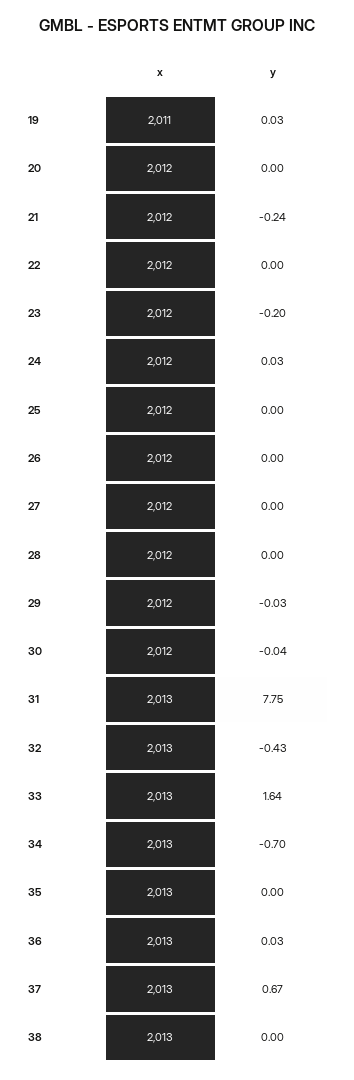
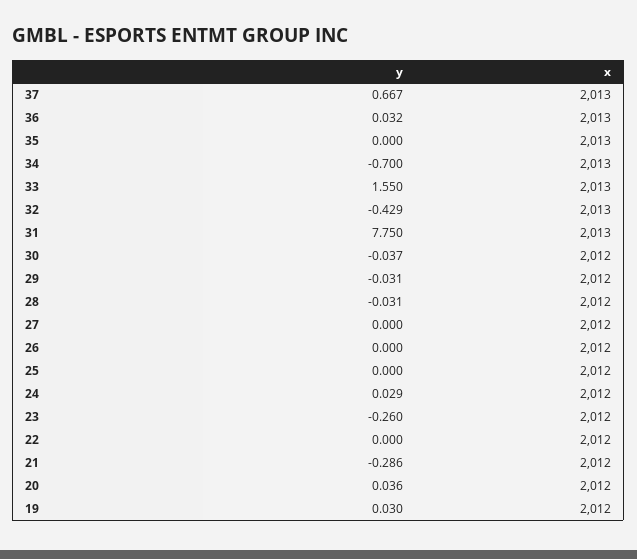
  {
    "x": {
-     "19": 2011,
+     "19": 2012,
      "20": 2012,
      "21": 2012,
      "22": 2012,
      "23": 2012,
      "24": 2012,
      "25": 2012,
      "26": 2012,
      "27": 2012,
      "28": 2012,
      "29": 2012,
      "30": 2012,
      "31": 2013,
      "32": 2013,
      "33": 2013,
      "34": 2013,
      "35": 2013,
      "36": 2013,
-     "37": 2013,
+     "37": 2013
-     "38": 2013
    },
    "y": {
      "19": 0.03,
-     "20": 0,
+     "20": 0.036,
-     "21": -0.24,
+     "21": -0.286,
      "22": 0,
-     "23": -0.2,
+     "23": -0.26,
      "24": 0.029,
      "25": 0,
      "26": 0,
      "27": 0,
-     "28": 0,
+     "28": -0.031,
      "29": -0.031,
      "30": -0.037,
      "31": 7.75,
      "32": -0.429,
-     "33": 1.64,
+     "33": 1.55,
      "34": -0.7,
      "35": 0,
      "36": 0.032,
-     "37": 0.667,
+     "37": 0.667
-     "38": 0
    }
  }

